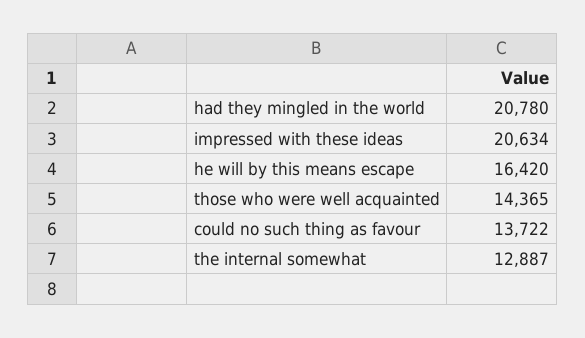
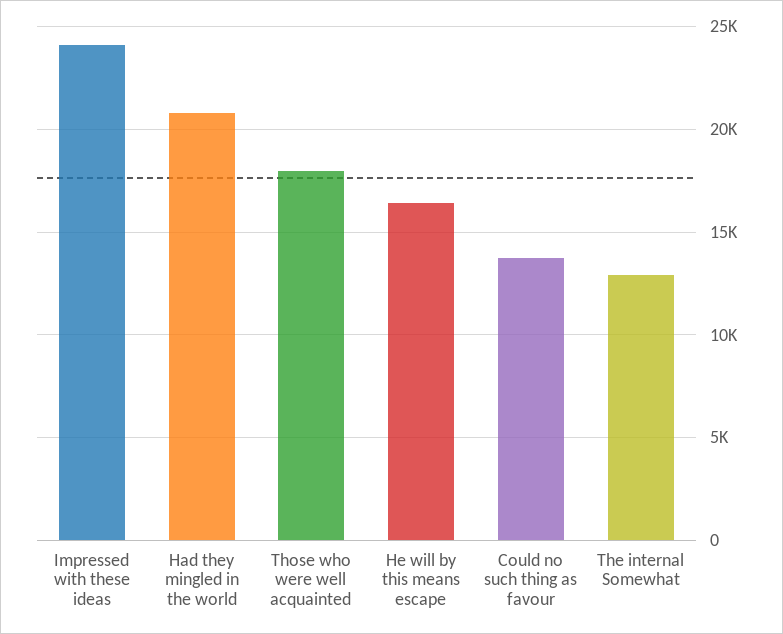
  {
    "had they mingled in the world": 20780,
-   "impressed with these ideas": 20634,
+   "impressed with these ideas": 24000,
    "he will by this means escape": 16420,
-   "those who were well acquainted": 14365,
+   "those who were well acquainted": 18000,
    "could no such thing as favour": 13722,
    "the internal somewhat": 12887
  }

